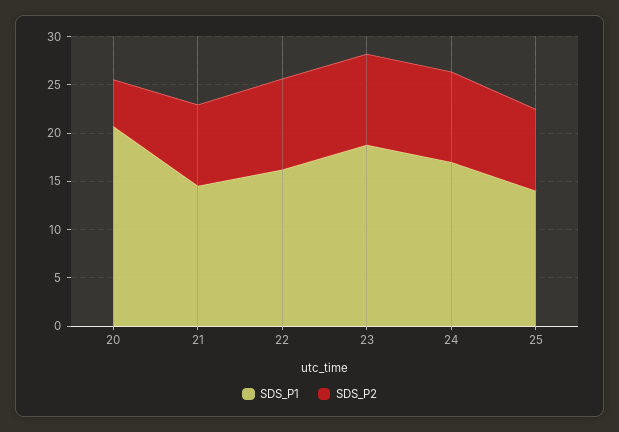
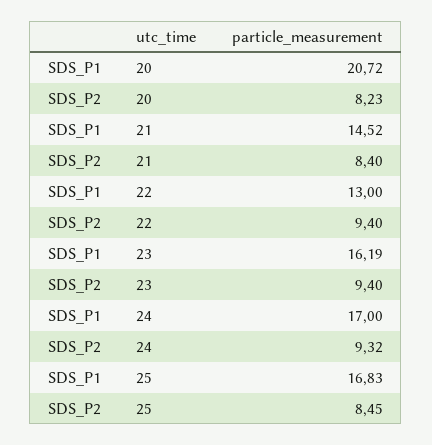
  {
    "SDS_P1": {
      "20": 20.72,
      "21": 14.52,
-     "22": 16,
+     "22": 13,
-     "23": 19,
+     "23": 16.19,
      "24": 17,
-     "25": 14
+     "25": 16.83
    },
    "SDS_P2": {
-     "20": 5,
+     "20": 8.23,
      "21": 8.4,
      "22": 9.4,
      "23": 9.4,
      "24": 9.32,
      "25": 8.45
    }
  }

